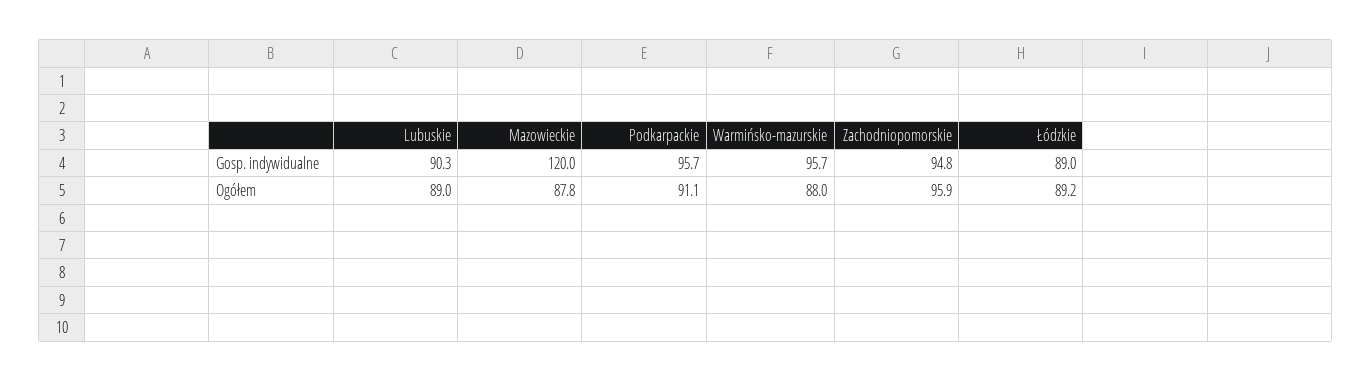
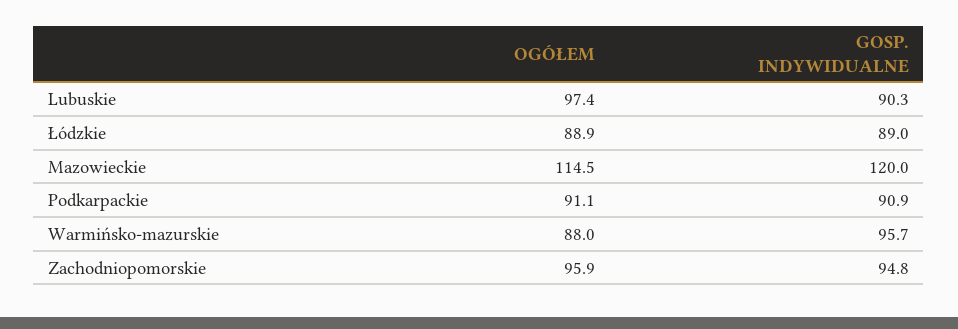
  {
    "Lubuskie": {
      "Gosp. indywidualne": 90.3,
-     "Ogółem": 89
+     "Ogółem": 97.4
    },
    "Mazowieckie": {
      "Gosp. indywidualne": 120,
-     "Ogółem": 87.8
+     "Ogółem": 114.5
    },
    "Podkarpackie": {
-     "Gosp. indywidualne": 95.7,
+     "Gosp. indywidualne": 90.9,
      "Ogółem": 91.1
    },
    "Warmińsko-mazurskie": {
      "Gosp. indywidualne": 95.7,
      "Ogółem": 88
    },
    "Zachodniopomorskie": {
      "Gosp. indywidualne": 94.8,
      "Ogółem": 95.9
    },
    "Łódzkie": {
      "Gosp. indywidualne": 89,
-     "Ogółem": 89.2
+     "Ogółem": 88.9
    }
  }

